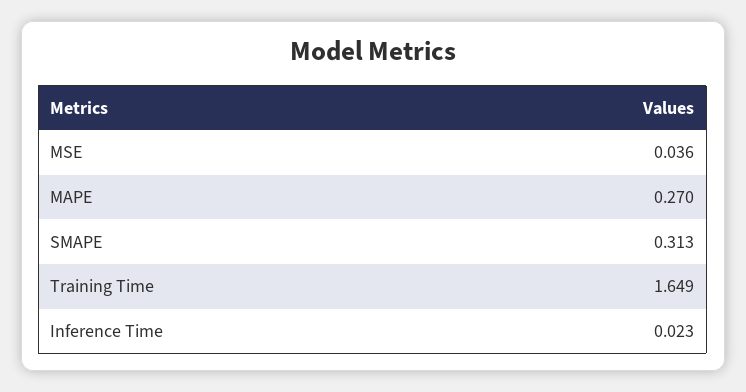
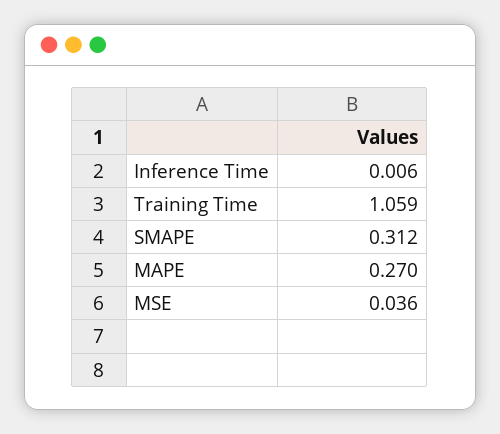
  {
    "MSE": 0.036,
    "MAPE": 0.27,
-   "SMAPE": 0.313,
+   "SMAPE": 0.312,
-   "Training Time": 1.649,
+   "Training Time": 1.059,
-   "Inference Time": 0.023
+   "Inference Time": 0.006
  }

